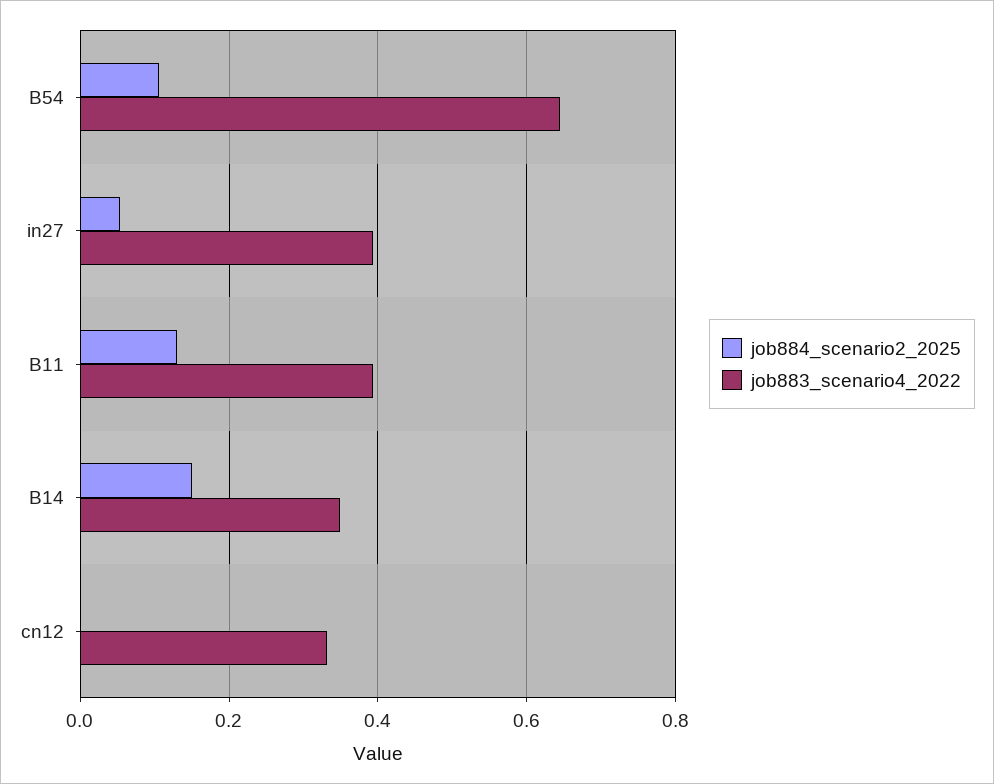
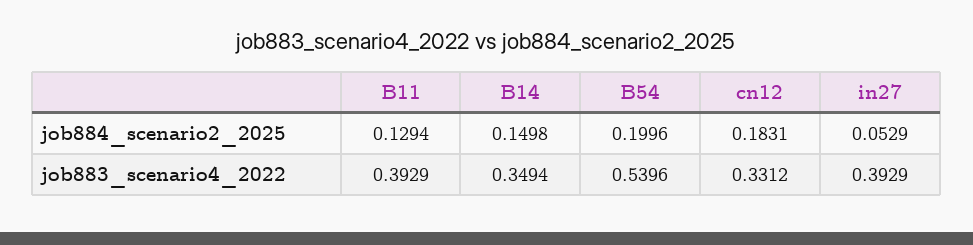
  {
    "job884_scenario2_2025": {
-     "B54": 0.1,
+     "B54": 0.1996,
      "in27": 0.0529,
      "B11": 0.1294,
      "B14": 0.1498,
-     "cn12": 0
+     "cn12": 0.1831
    },
    "job883_scenario4_2022": {
-     "B54": 0.64,
+     "B54": 0.5396,
      "in27": 0.3929,
      "B11": 0.3929,
      "B14": 0.3494,
      "cn12": 0.3312
    }
  }

